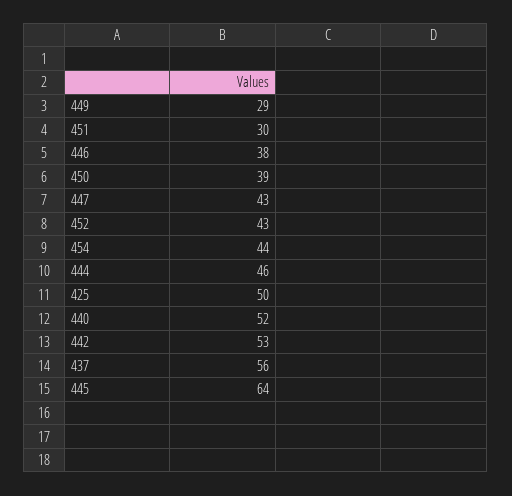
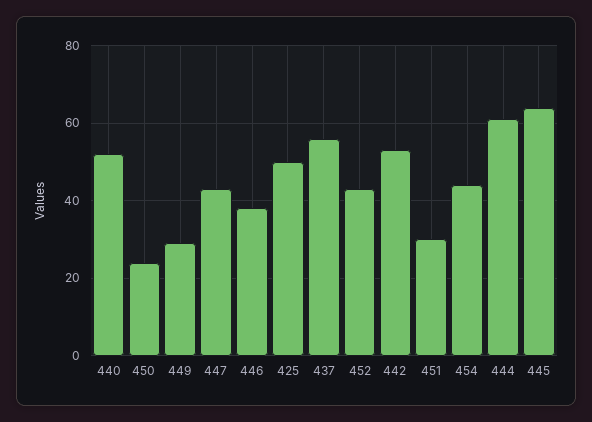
  {
    "449": 29,
    "451": 30,
    "446": 38,
-   "450": 39,
+   "450": 25,
    "447": 43,
    "452": 43,
    "454": 44,
-   "444": 46,
+   "444": 60,
    "425": 50,
    "440": 52,
    "442": 53,
    "437": 56,
    "445": 64
  }

